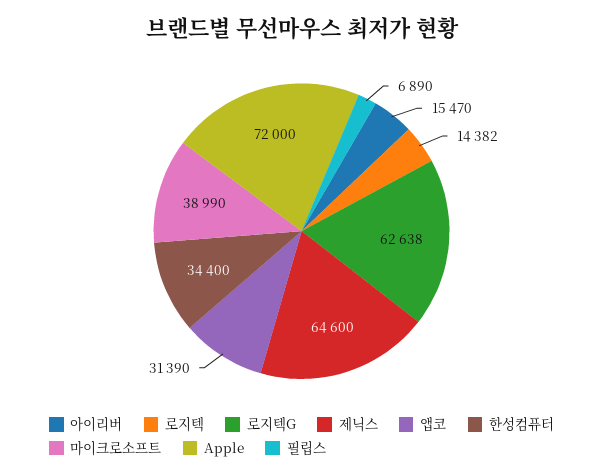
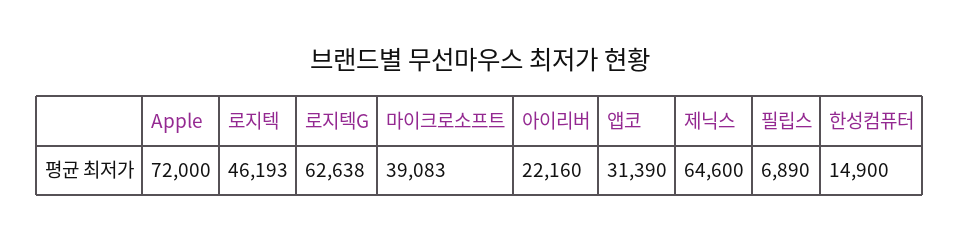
  {
-   "아이리버": 15470,
+   "아이리버": 22160,
-   "로지텍": 14382,
+   "로지텍": 46193,
    "로지텍G": 62638,
    "제닉스": 64600,
    "앱코": 31390,
-   "한성컴퓨터": 34400,
+   "한성컴퓨터": 14900,
-   "마이크로소프트": 38990,
+   "마이크로소프트": 39083,
    "Apple": 72000,
    "필립스": 6890
  }

